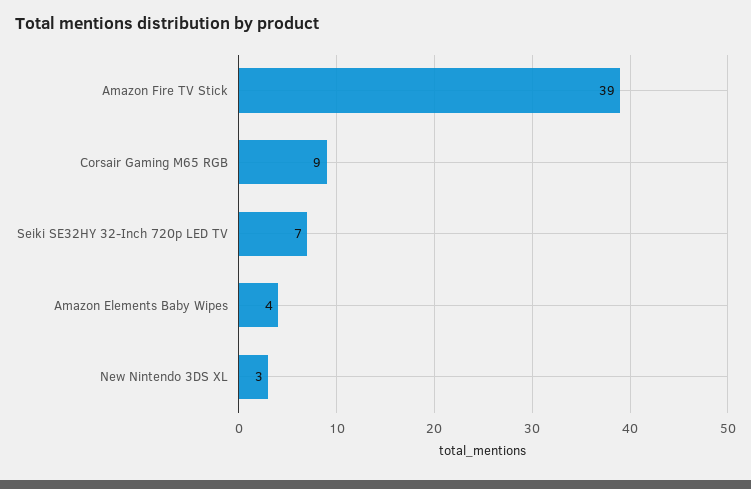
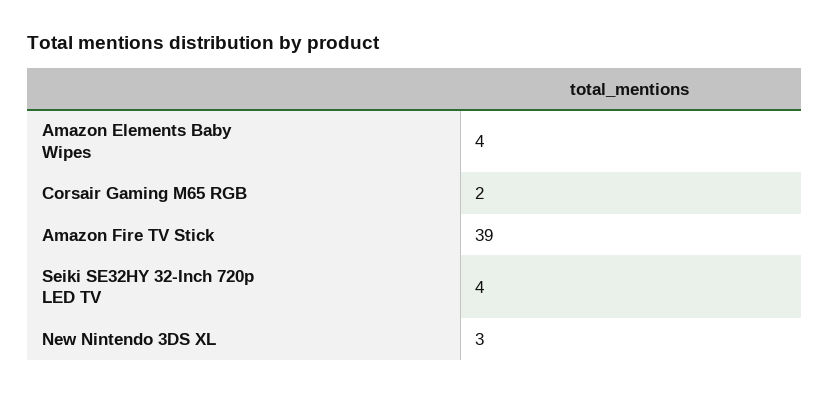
  {
    "Amazon Fire TV Stick": 39,
-   "Corsair Gaming M65 RGB": 9,
+   "Corsair Gaming M65 RGB": 2,
-   "Seiki SE32HY 32-Inch 720p LED TV": 7,
+   "Seiki SE32HY 32-Inch 720p LED TV": 4,
    "Amazon Elements Baby Wipes": 4,
    "New Nintendo 3DS XL": 3
  }

